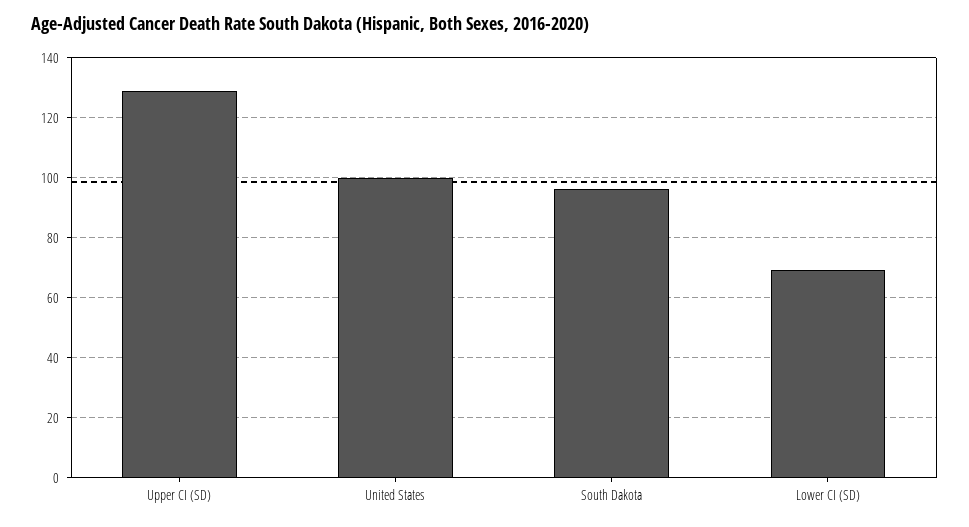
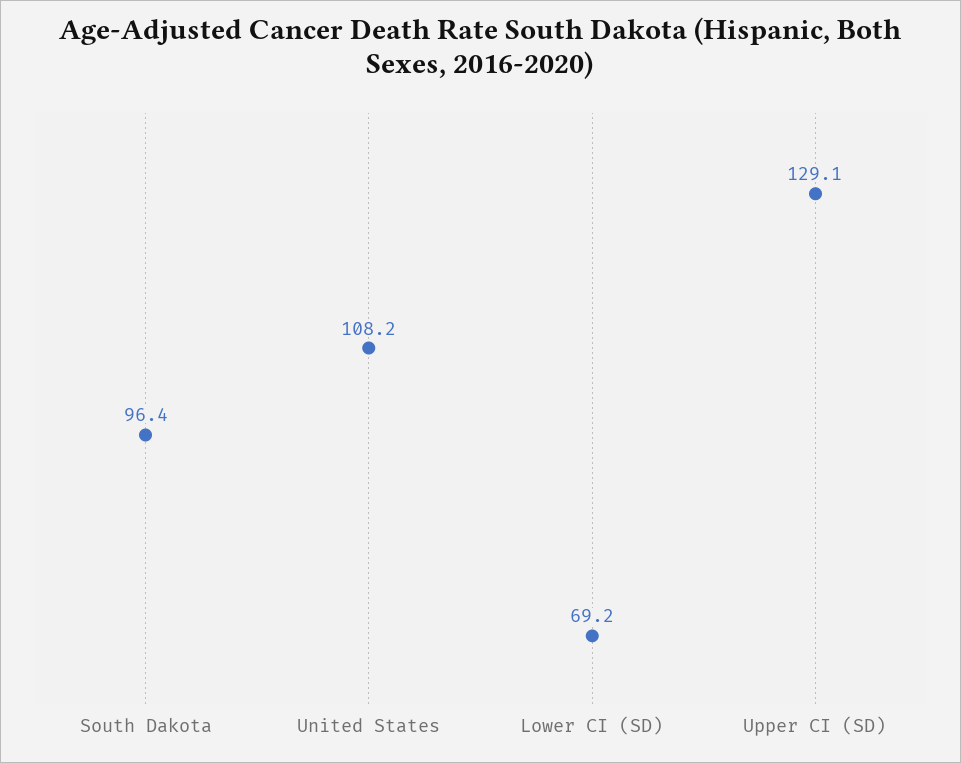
  {
    "Upper CI (SD)": 129.1,
-   "United States": 100,
+   "United States": 108.2,
    "South Dakota": 96.4,
    "Lower CI (SD)": 69.2
  }

